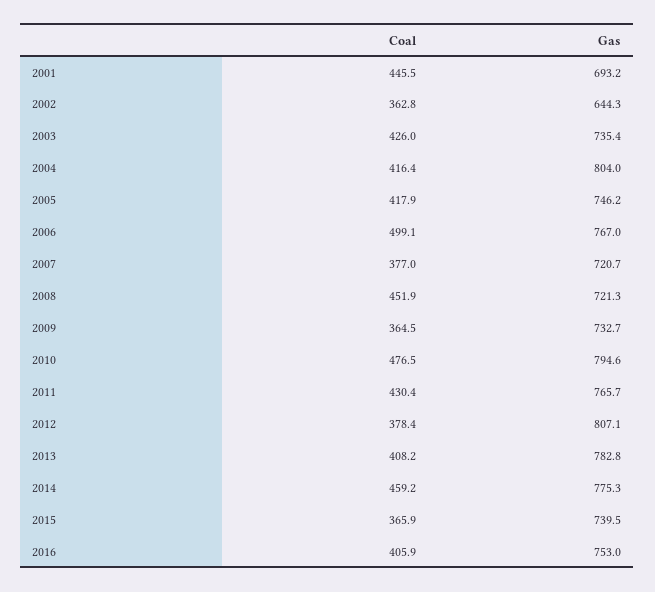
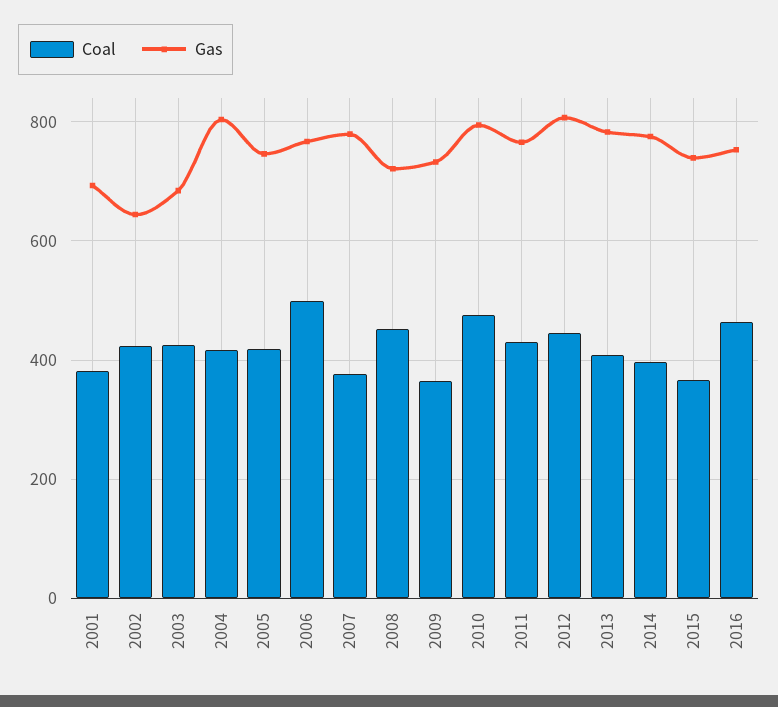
  {
    "Coal": {
-     "2001": 445.5,
+     "2001": 380,
-     "2002": 362.8,
+     "2002": 420,
      "2003": 426,
      "2004": 416.4,
      "2005": 417.9,
      "2006": 499.1,
      "2007": 377,
      "2008": 451.9,
      "2009": 364.5,
      "2010": 476.5,
      "2011": 430.4,
-     "2012": 378.4,
+     "2012": 440,
      "2013": 408.2,
-     "2014": 459.2,
+     "2014": 400,
      "2015": 365.9,
-     "2016": 405.9
+     "2016": 460
    },
    "Gas": {
      "2001": 693.2,
      "2002": 644.3,
-     "2003": 735.4,
+     "2003": 680,
      "2004": 804,
      "2005": 746.2,
      "2006": 767,
-     "2007": 720.7,
+     "2007": 780,
      "2008": 721.3,
      "2009": 732.7,
      "2010": 794.6,
      "2011": 765.7,
      "2012": 807.1,
      "2013": 782.8,
      "2014": 775.3,
      "2015": 739.5,
      "2016": 753
    }
  }

